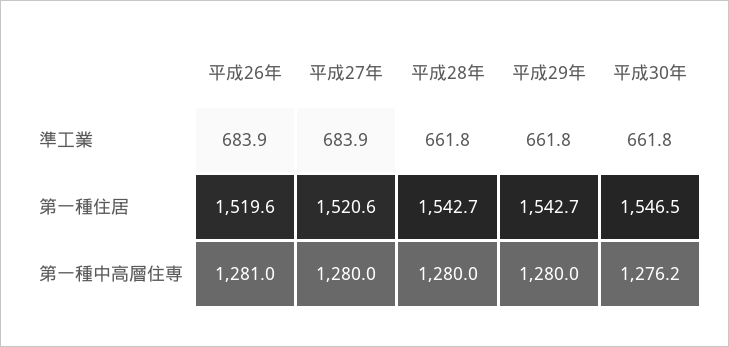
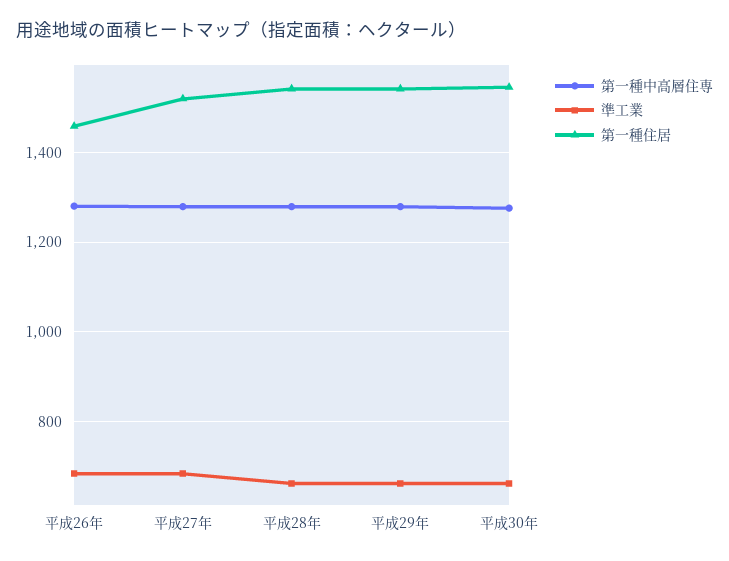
  {
    "準工業": {
      "平成26年": 683.9,
      "平成27年": 683.9,
      "平成28年": 661.8,
      "平成29年": 661.8,
      "平成30年": 661.8
    },
    "第一種住居": {
-     "平成26年": 1519.6,
+     "平成26年": 1460,
      "平成27年": 1520.6,
      "平成28年": 1542.7,
      "平成29年": 1542.7,
      "平成30年": 1546.5
    },
    "第一種中高層住専": {
      "平成26年": 1281,
      "平成27年": 1280,
      "平成28年": 1280,
      "平成29年": 1280,
      "平成30年": 1276.2
    }
  }

